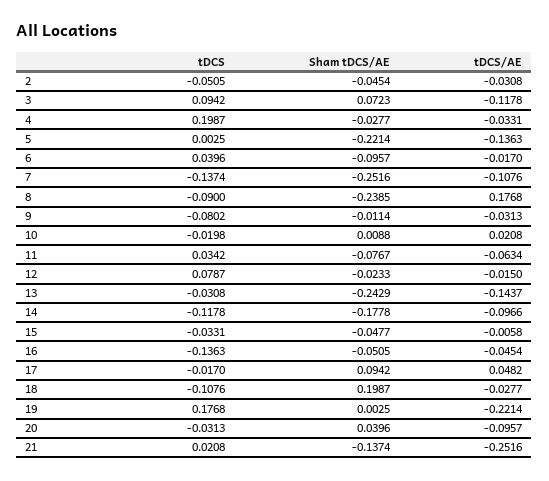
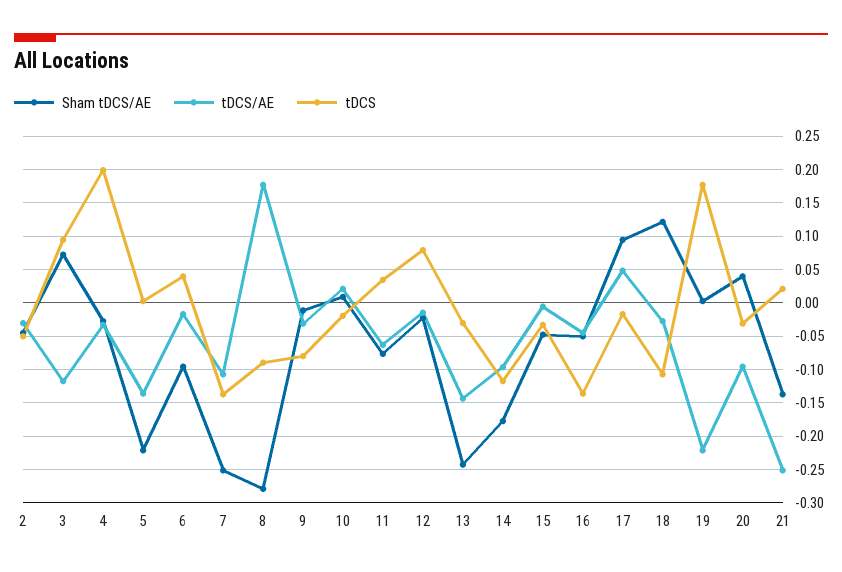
  {
    "tDCS": {
      "2": -0.0505,
      "3": 0.0942,
      "4": 0.1987,
      "5": 0.0025,
      "6": 0.0396,
      "7": -0.1374,
      "8": -0.09,
      "9": -0.0802,
      "10": -0.0198,
      "11": 0.0342,
      "12": 0.0787,
      "13": -0.0308,
      "14": -0.1178,
      "15": -0.0331,
      "16": -0.1363,
      "17": -0.017,
      "18": -0.1076,
      "19": 0.1768,
      "20": -0.0313,
      "21": 0.0208
    },
    "Sham tDCS/AE": {
      "2": -0.0454,
      "3": 0.0723,
      "4": -0.0277,
      "5": -0.2214,
      "6": -0.0957,
      "7": -0.2516,
-     "8": -0.2385,
+     "8": -0.28,
      "9": -0.0114,
      "10": 0.0088,
      "11": -0.0767,
      "12": -0.0233,
      "13": -0.2429,
      "14": -0.1778,
      "15": -0.0477,
      "16": -0.0505,
      "17": 0.0942,
-     "18": 0.1987,
+     "18": 0.12,
      "19": 0.0025,
      "20": 0.0396,
      "21": -0.1374
    },
    "tDCS/AE": {
      "2": -0.0308,
      "3": -0.1178,
      "4": -0.0331,
      "5": -0.1363,
      "6": -0.017,
      "7": -0.1076,
      "8": 0.1768,
      "9": -0.0313,
      "10": 0.0208,
      "11": -0.0634,
      "12": -0.015,
      "13": -0.1437,
      "14": -0.0966,
      "15": -0.0058,
      "16": -0.0454,
      "17": 0.0482,
      "18": -0.0277,
      "19": -0.2214,
      "20": -0.0957,
      "21": -0.2516
    }
  }

